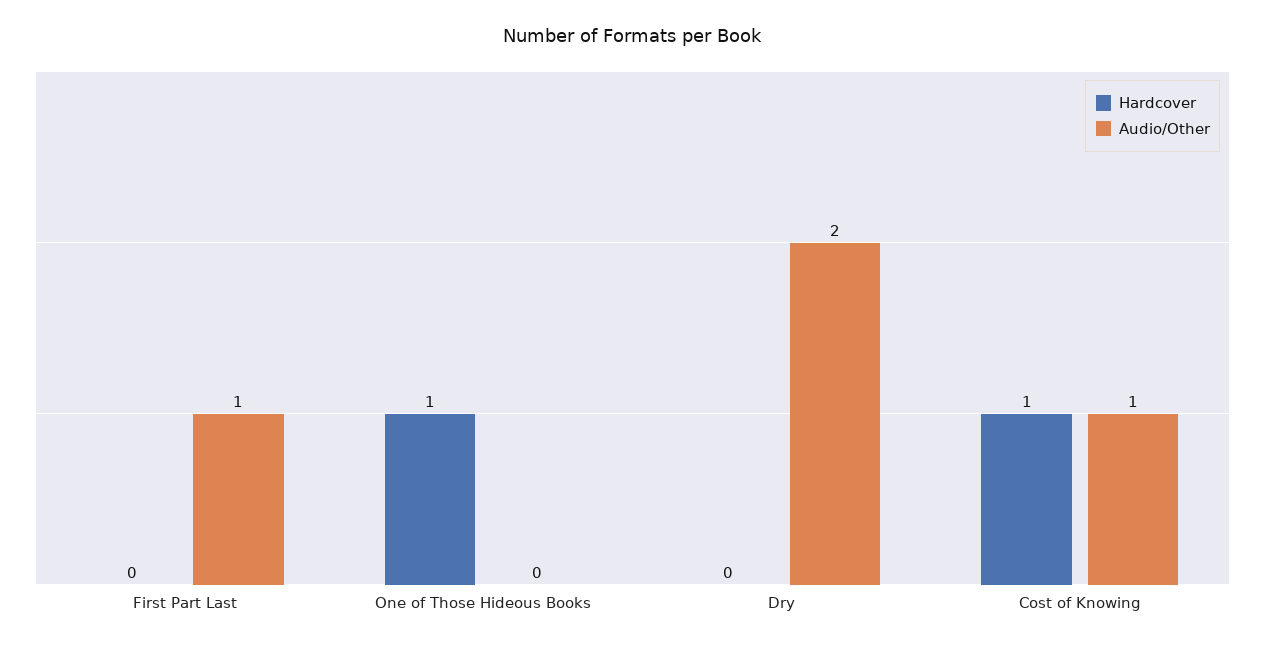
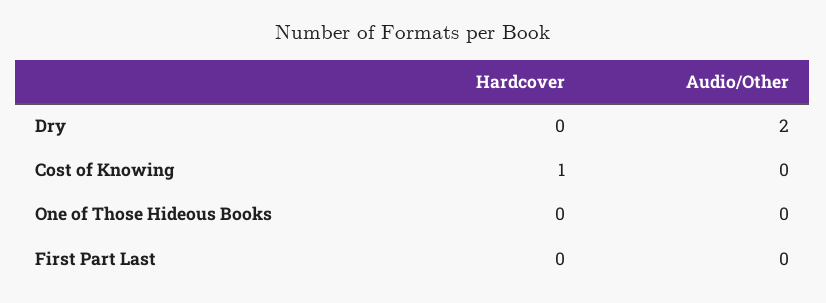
  {
    "Hardcover": {
      "First Part Last": 0,
-     "One of Those Hideous Books": 1,
+     "One of Those Hideous Books": 0,
      "Dry": 0,
      "Cost of Knowing": 1
    },
    "Audio/Other": {
-     "First Part Last": 1,
+     "First Part Last": 0,
      "One of Those Hideous Books": 0,
      "Dry": 2,
-     "Cost of Knowing": 1
+     "Cost of Knowing": 0
    }
  }

